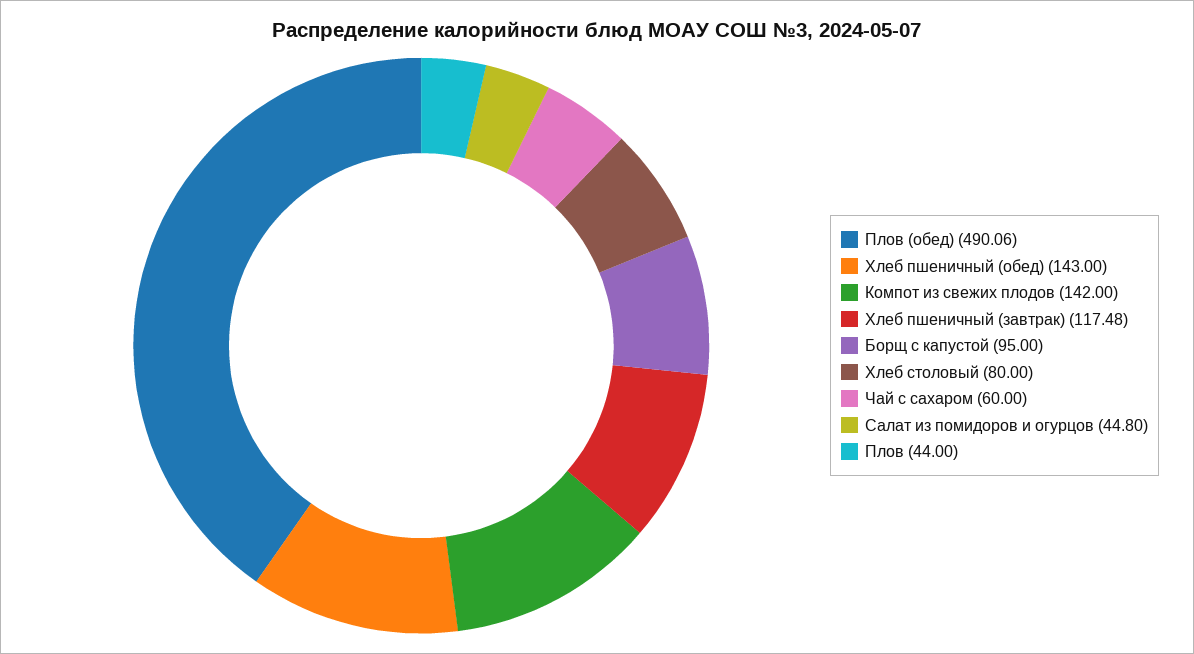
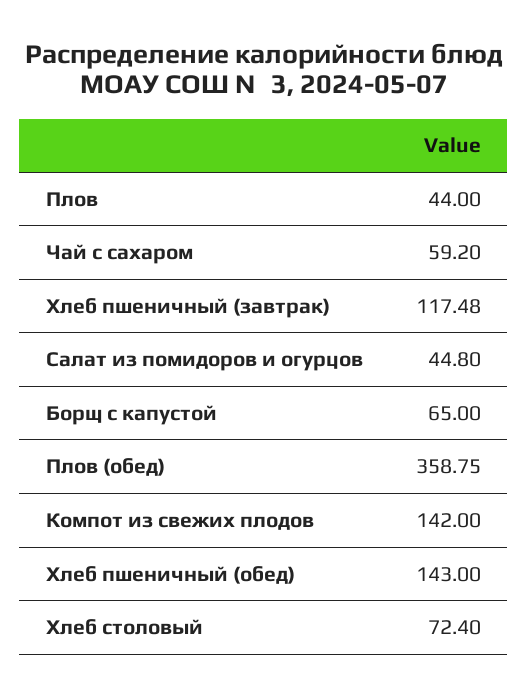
  {
-   "Плов (обед)": 490.06,
+   "Плов (обед)": 358.75,
    "Хлеб пшеничный (обед)": 143,
    "Компот из свежих плодов": 142,
    "Хлеб пшеничный (завтрак)": 117.48,
-   "Борщ с капустой": 95,
+   "Борщ с капустой": 65,
-   "Хлеб столовый": 80,
+   "Хлеб столовый": 72.4,
-   "Чай с сахаром": 60,
+   "Чай с сахаром": 59.2,
    "Салат из помидоров и огурцов": 44.8,
    "Плов": 44
  }

